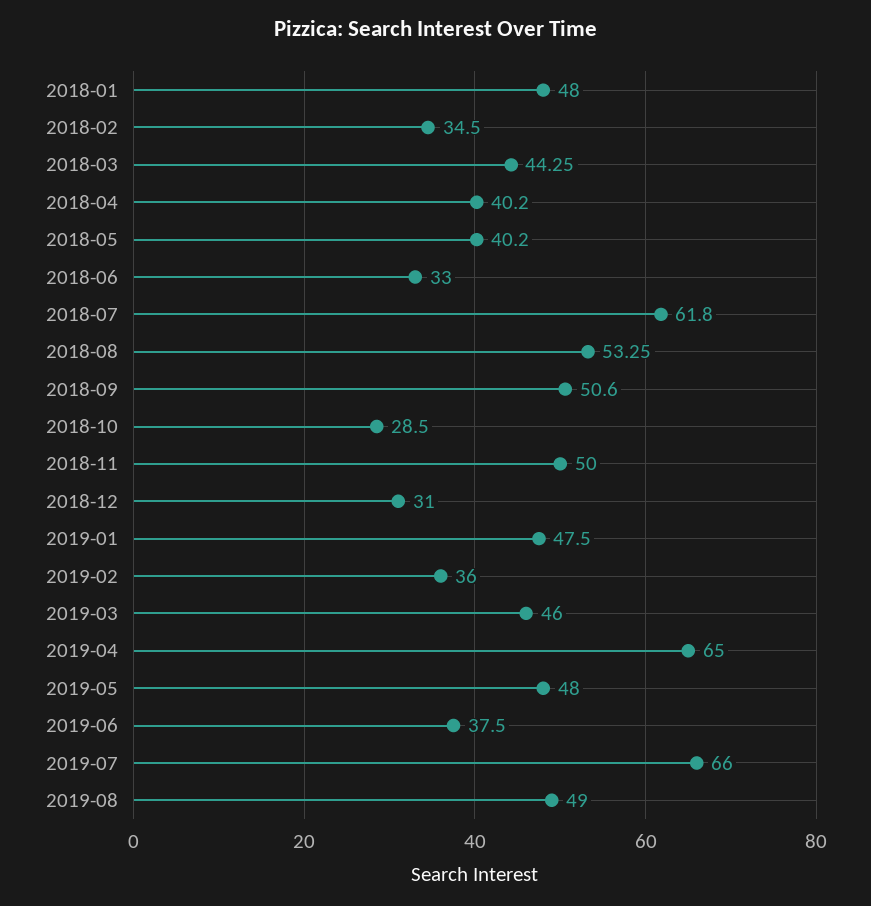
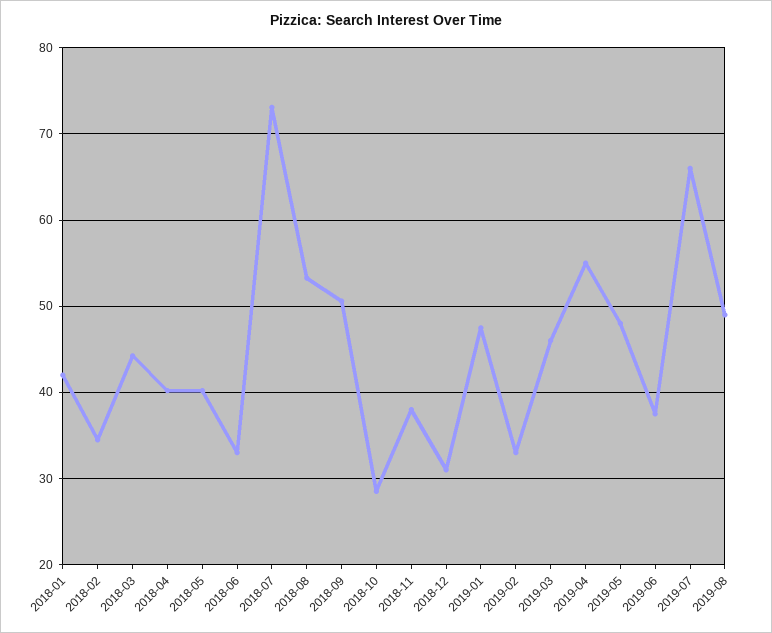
  {
-   "2018-01": 48,
+   "2018-01": 42,
    "2018-02": 34.5,
    "2018-03": 44.25,
    "2018-04": 40.2,
    "2018-05": 40.2,
    "2018-06": 33,
-   "2018-07": 61.8,
+   "2018-07": 73,
    "2018-08": 53.25,
    "2018-09": 50.6,
    "2018-10": 28.5,
-   "2018-11": 50,
+   "2018-11": 38,
    "2018-12": 31,
    "2019-01": 47.5,
-   "2019-02": 36,
+   "2019-02": 33,
    "2019-03": 46,
-   "2019-04": 65,
+   "2019-04": 55,
    "2019-05": 48,
    "2019-06": 37.5,
    "2019-07": 66,
    "2019-08": 49
  }

